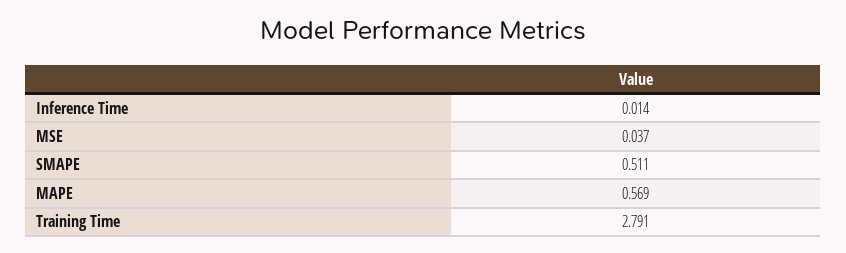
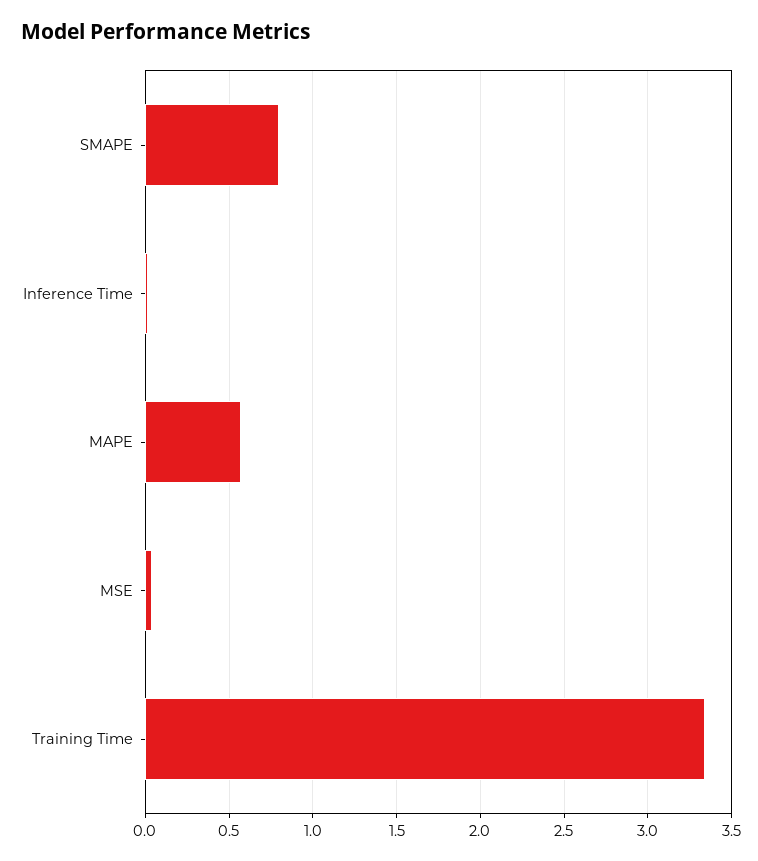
  {
    "Inference Time": 0.014,
    "MSE": 0.037,
-   "SMAPE": 0.511,
+   "SMAPE": 0.8,
    "MAPE": 0.569,
-   "Training Time": 2.791
+   "Training Time": 3.35
  }

